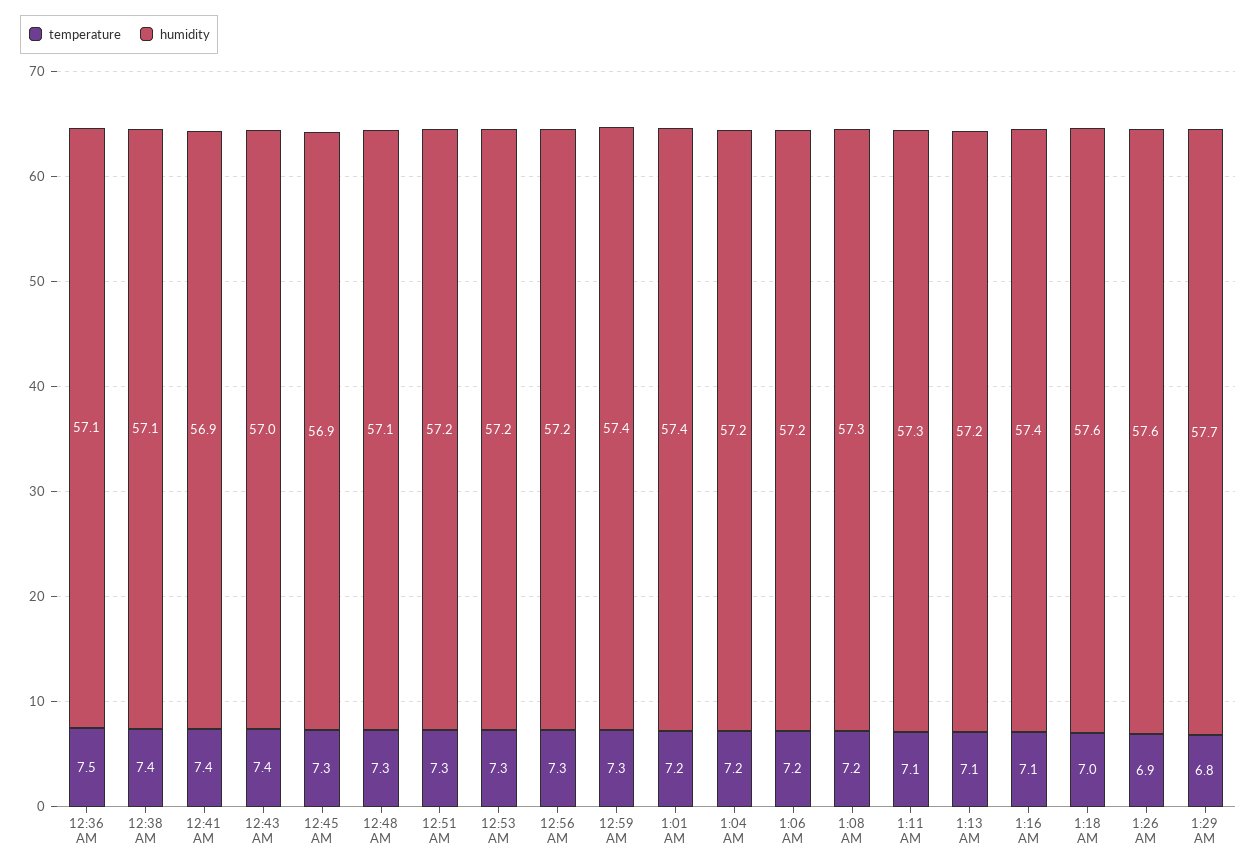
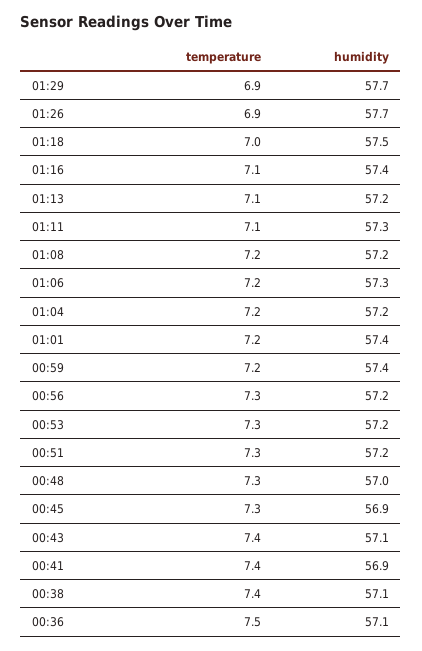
  {
    "temperature": {
      "12:36 AM": 7.5,
      "12:38 AM": 7.4,
      "12:41 AM": 7.4,
      "12:43 AM": 7.4,
      "12:45 AM": 7.3,
      "12:48 AM": 7.3,
      "12:51 AM": 7.3,
      "12:53 AM": 7.3,
      "12:56 AM": 7.3,
-     "12:59 AM": 7.3,
+     "12:59 AM": 7.2,
      "1:01 AM": 7.2,
      "1:04 AM": 7.2,
      "1:06 AM": 7.2,
      "1:08 AM": 7.2,
      "1:11 AM": 7.1,
      "1:13 AM": 7.1,
      "1:16 AM": 7.1,
      "1:18 AM": 7,
      "1:26 AM": 6.9,
-     "1:29 AM": 6.8
+     "1:29 AM": 6.9
    },
    "humidity": {
      "12:36 AM": 57.1,
      "12:38 AM": 57.1,
      "12:41 AM": 56.9,
-     "12:43 AM": 57,
+     "12:43 AM": 57.1,
      "12:45 AM": 56.9,
-     "12:48 AM": 57.1,
+     "12:48 AM": 57,
      "12:51 AM": 57.2,
      "12:53 AM": 57.2,
      "12:56 AM": 57.2,
      "12:59 AM": 57.4,
      "1:01 AM": 57.4,
      "1:04 AM": 57.2,
-     "1:06 AM": 57.2,
+     "1:06 AM": 57.3,
-     "1:08 AM": 57.3,
+     "1:08 AM": 57.2,
      "1:11 AM": 57.3,
      "1:13 AM": 57.2,
      "1:16 AM": 57.4,
-     "1:18 AM": 57.6,
+     "1:18 AM": 57.5,
-     "1:26 AM": 57.6,
+     "1:26 AM": 57.7,
      "1:29 AM": 57.7
    }
  }

